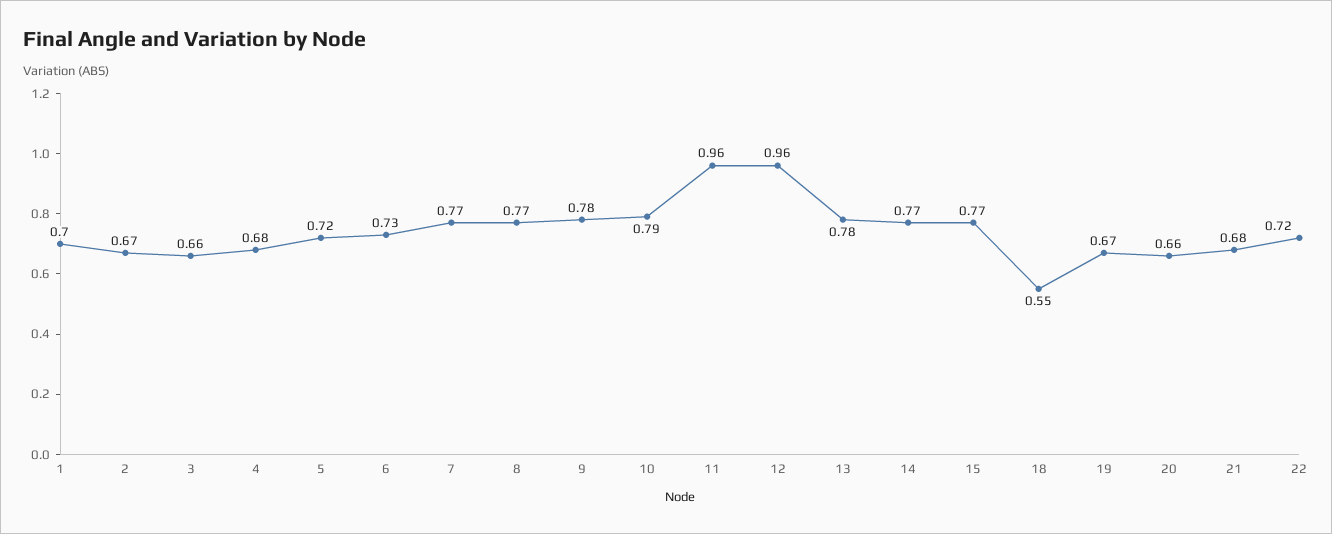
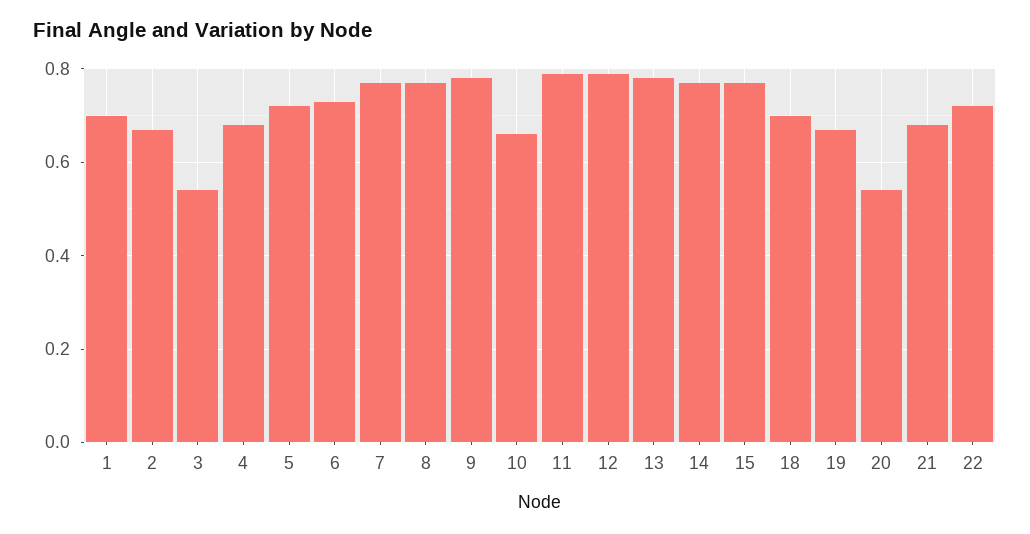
  {
    "1": 0.7,
    "2": 0.67,
-   "3": 0.66,
+   "3": 0.55,
    "4": 0.68,
    "5": 0.72,
    "6": 0.73,
    "7": 0.77,
    "8": 0.77,
    "9": 0.78,
-   "10": 0.79,
+   "10": 0.65,
-   "11": 0.96,
+   "11": 0.8,
-   "12": 0.96,
+   "12": 0.8,
    "13": 0.78,
    "14": 0.77,
    "15": 0.77,
-   "18": 0.55,
+   "18": 0.7,
    "19": 0.67,
-   "20": 0.66,
+   "20": 0.55,
    "21": 0.68,
    "22": 0.72
  }

